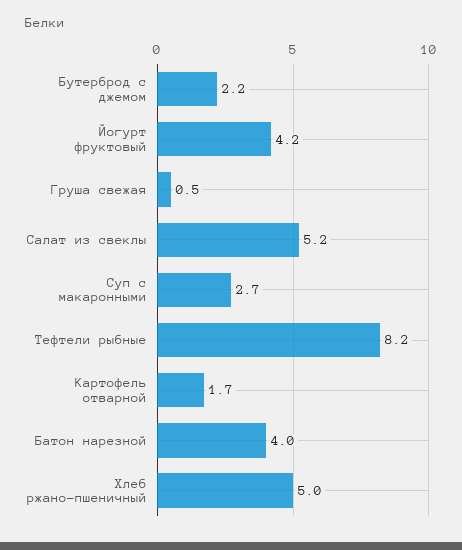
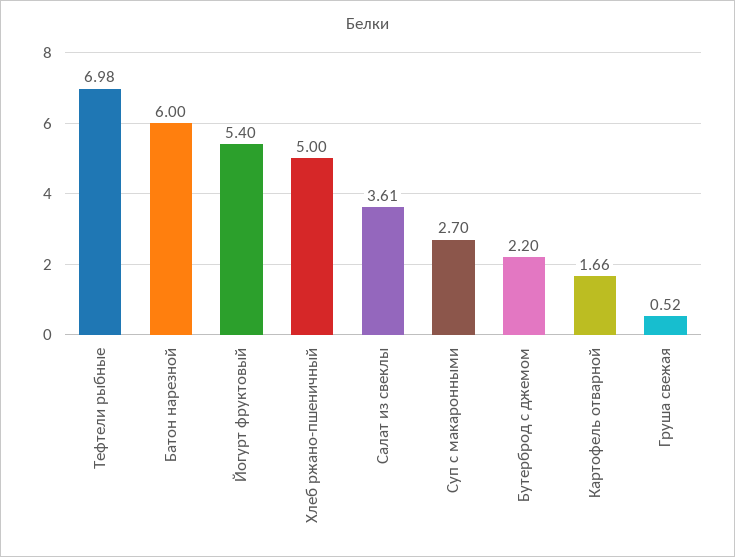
  {
    "Бутерброд с джемом": 2.2,
-   "Йогурт фруктовый": 4.2,
+   "Йогурт фруктовый": 5.4,
    "Груша свежая": 0.52,
-   "Салат из свеклы": 5.2,
+   "Салат из свеклы": 3.61,
    "Суп с макаронными": 2.7,
-   "Тефтели рыбные": 8.2,
+   "Тефтели рыбные": 6.98,
    "Картофель отварной": 1.66,
-   "Батон нарезной": 4,
+   "Батон нарезной": 6,
    "Хлеб ржано-пшеничный": 5
  }

